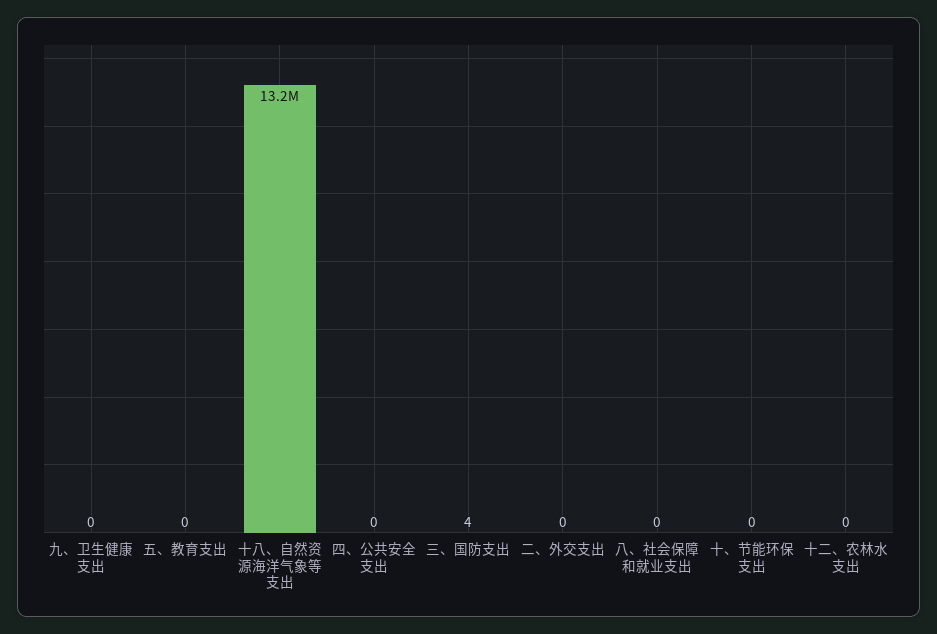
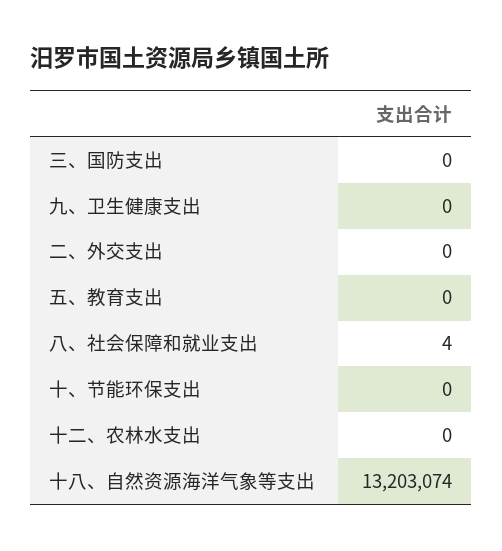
  {
    "九、卫生健康支出": 0,
    "五、教育支出": 0,
    "十八、自然资源海洋气象等支出": 13203074,
-   "四、公共安全支出": 0,
-   "三、国防支出": 4,
+   "三、国防支出": 0,
    "二、外交支出": 0,
-   "八、社会保障和就业支出": 0,
+   "八、社会保障和就业支出": 4,
    "十、节能环保支出": 0,
    "十二、农林水支出": 0
  }

